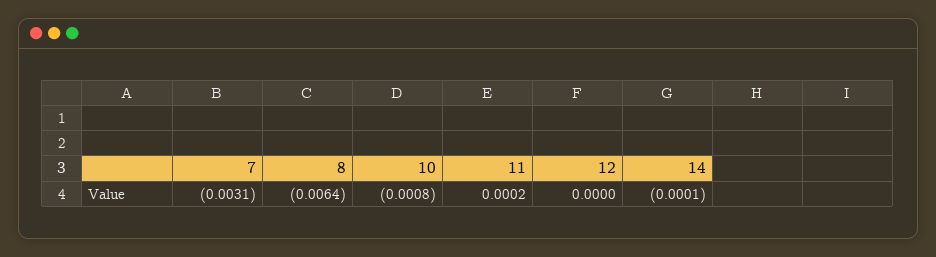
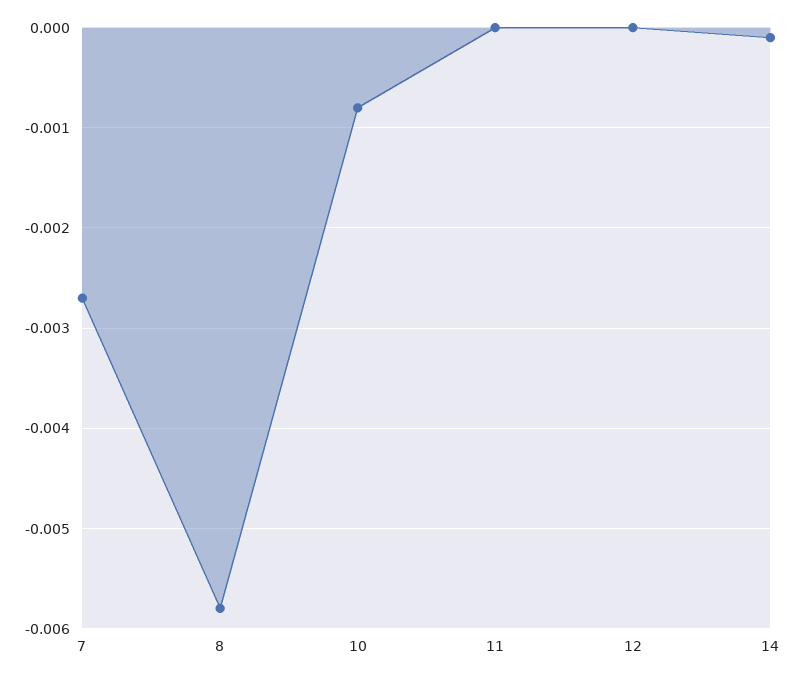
  {
-   "7": -0.0031,
+   "7": -0.0027,
-   "8": -0.0064,
+   "8": -0.0058,
    "10": -0.0008,
-   "11": 0.0002,
+   "11": 0,
    "12": 0,
    "14": -0.0001
  }

